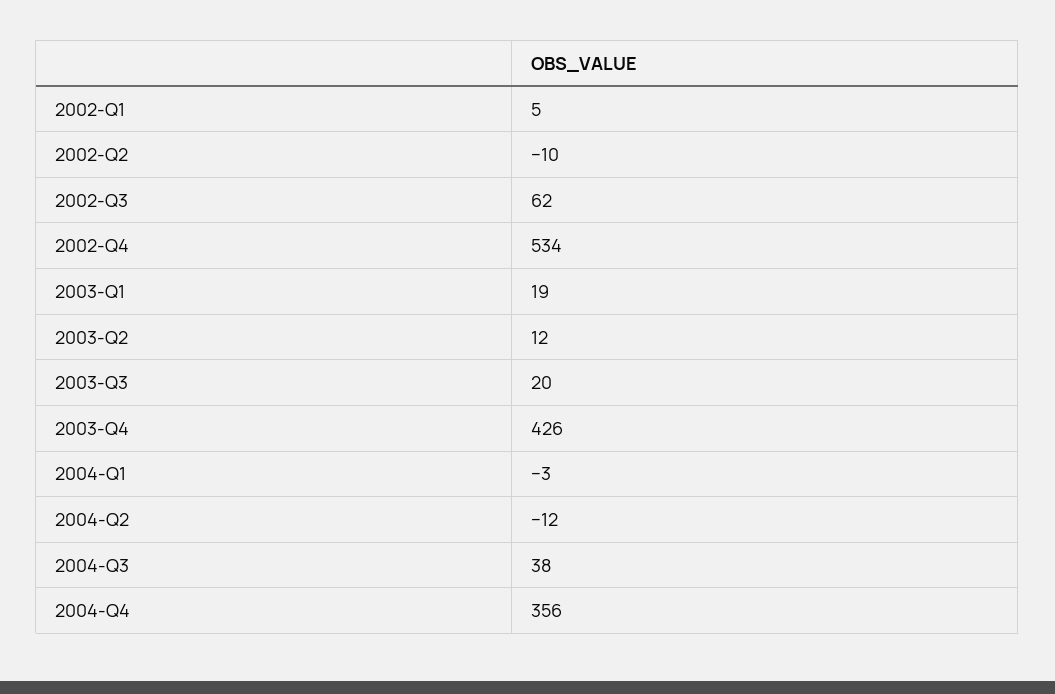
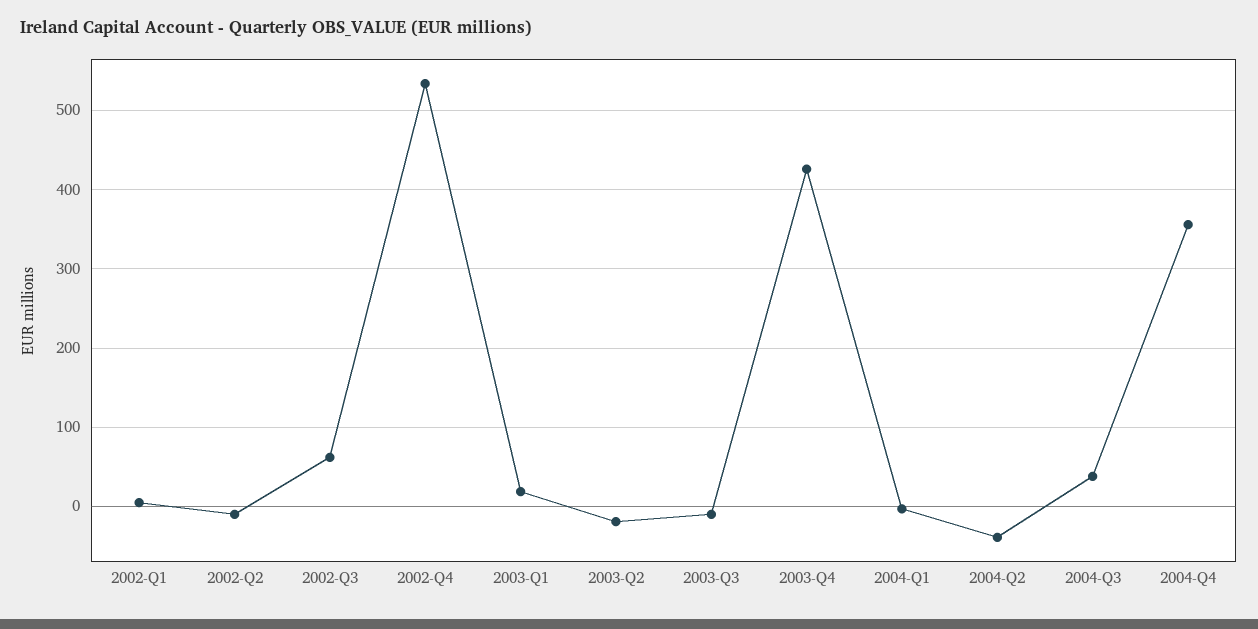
  {
    "2002-Q1": 5,
    "2002-Q2": -10,
    "2002-Q3": 62,
    "2002-Q4": 534,
    "2003-Q1": 19,
-   "2003-Q2": 12,
+   "2003-Q2": -20,
-   "2003-Q3": 20,
+   "2003-Q3": -10,
    "2003-Q4": 426,
    "2004-Q1": -3,
-   "2004-Q2": -12,
+   "2004-Q2": -40,
    "2004-Q3": 38,
    "2004-Q4": 356
  }

